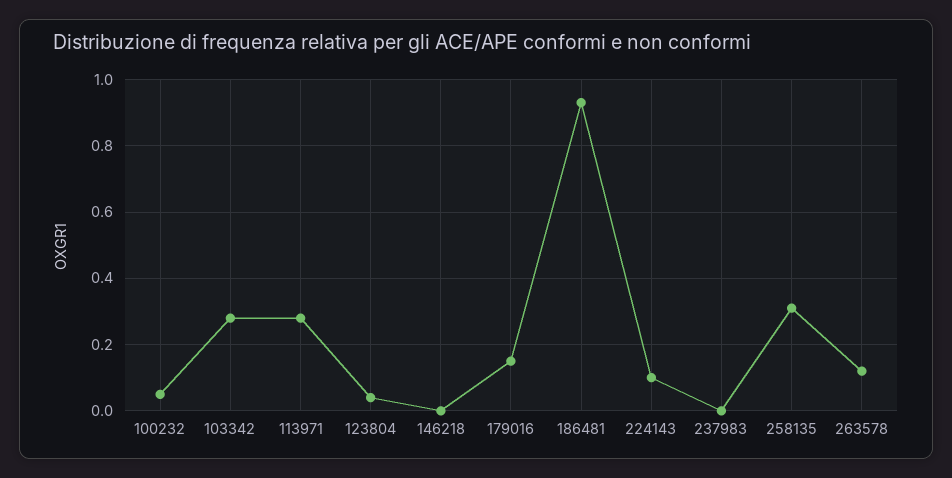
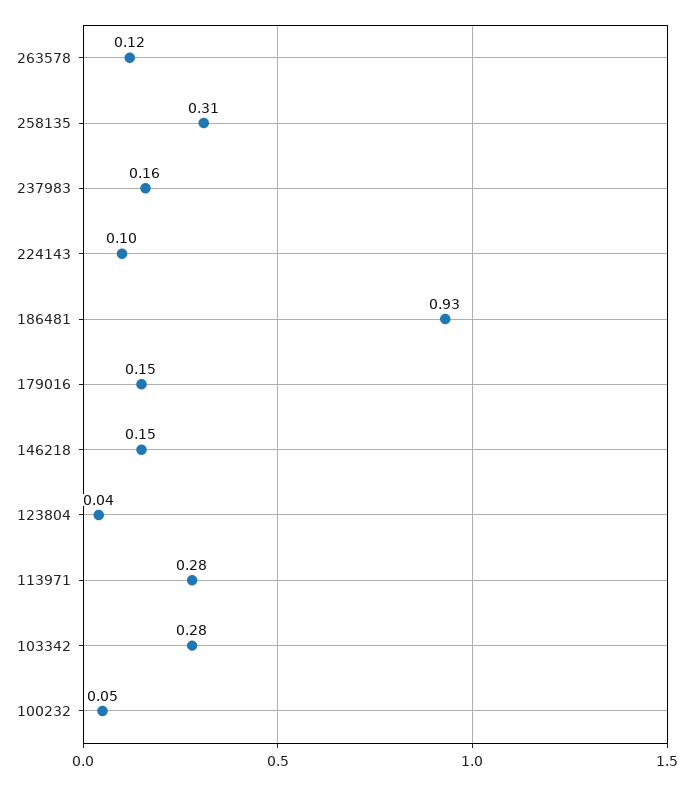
  {
    "100232": 0.05,
    "103342": 0.28,
    "113971": 0.28,
    "123804": 0.04,
-   "146218": 0,
+   "146218": 0.15,
    "179016": 0.15,
    "186481": 0.93,
    "224143": 0.1,
-   "237983": 0,
+   "237983": 0.16,
    "258135": 0.31,
    "263578": 0.12
  }

